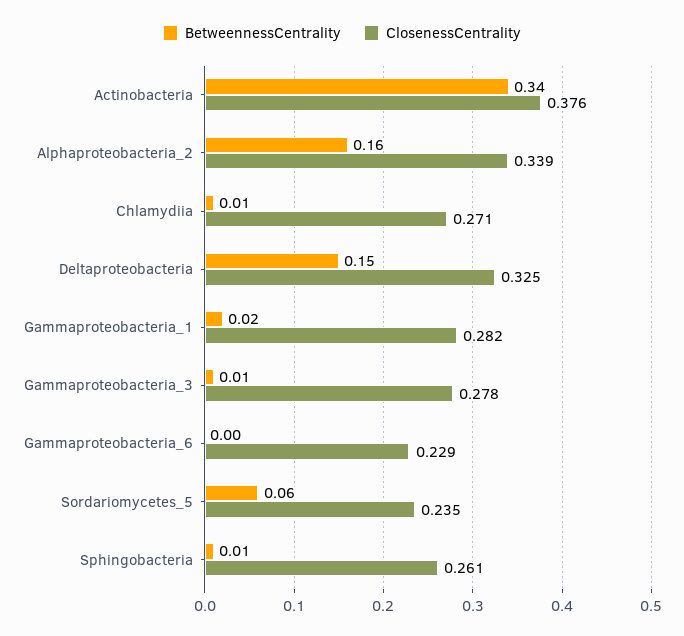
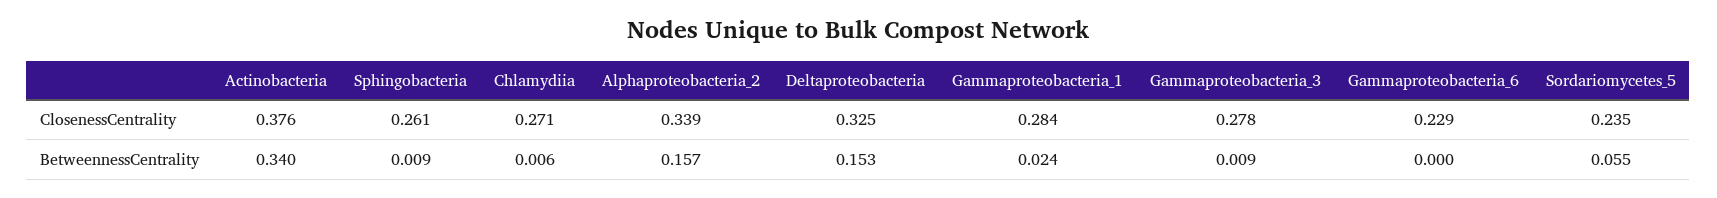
  {
    "BetweennessCentrality": {
      "Actinobacteria": 0.34,
      "Alphaproteobacteria_2": 0.157,
      "Chlamydiia": 0.006,
      "Deltaproteobacteria": 0.153,
      "Gammaproteobacteria_1": 0.024,
      "Gammaproteobacteria_3": 0.009,
      "Gammaproteobacteria_6": 0,
      "Sordariomycetes_5": 0.055,
      "Sphingobacteria": 0.009
    },
    "ClosenessCentrality": {
      "Actinobacteria": 0.376,
      "Alphaproteobacteria_2": 0.339,
      "Chlamydiia": 0.271,
      "Deltaproteobacteria": 0.325,
-     "Gammaproteobacteria_1": 0.282,
+     "Gammaproteobacteria_1": 0.284,
      "Gammaproteobacteria_3": 0.278,
      "Gammaproteobacteria_6": 0.229,
      "Sordariomycetes_5": 0.235,
      "Sphingobacteria": 0.261
    }
  }

